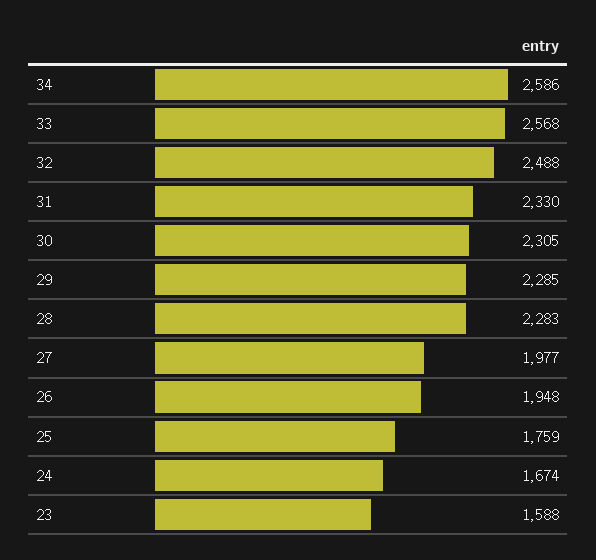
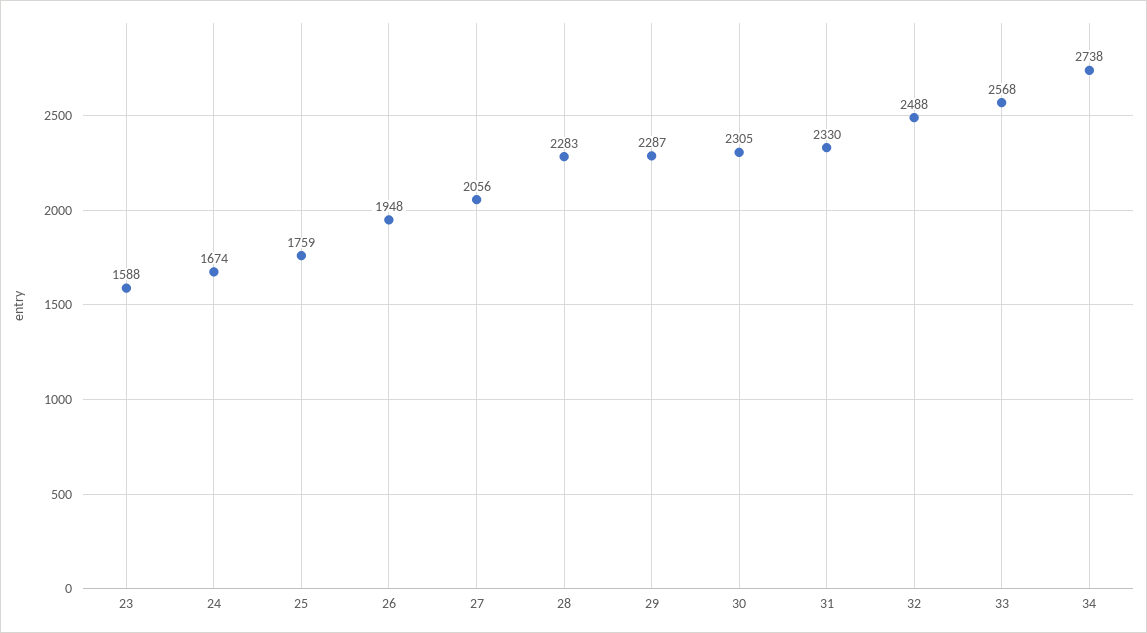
  {
-   "34": 2586,
+   "34": 2738,
    "33": 2568,
    "32": 2488,
    "31": 2330,
    "30": 2305,
-   "29": 2285,
+   "29": 2287,
    "28": 2283,
-   "27": 1977,
+   "27": 2056,
    "26": 1948,
    "25": 1759,
    "24": 1674,
    "23": 1588
  }

